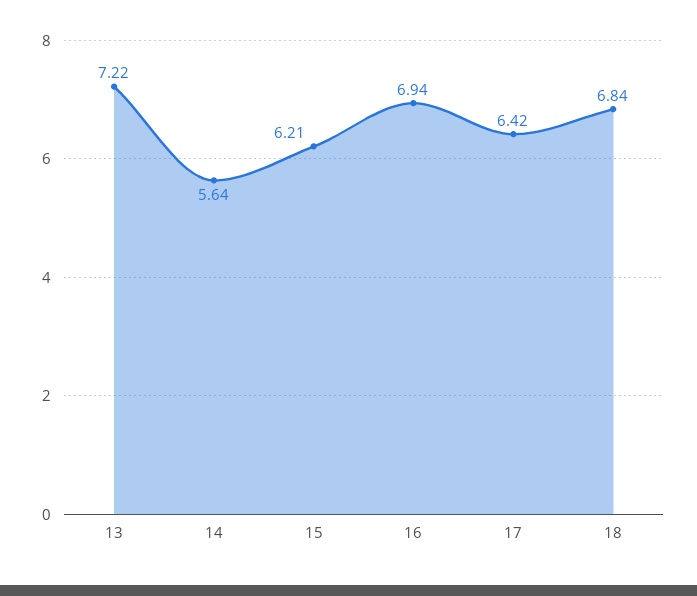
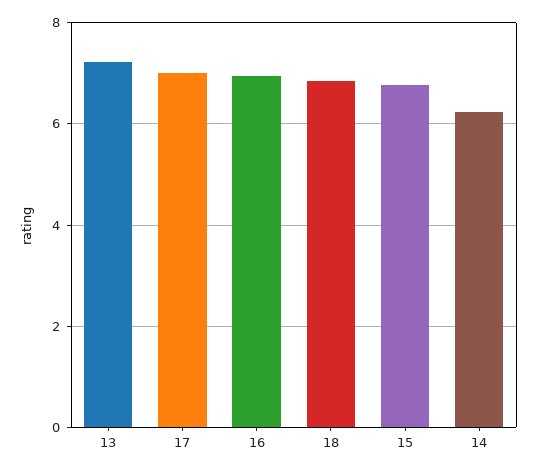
  {
    "13": 7.22,
-   "14": 5.64,
+   "14": 6.2,
-   "15": 6.21,
+   "15": 6.8,
    "16": 6.94,
-   "17": 6.42,
+   "17": 7,
    "18": 6.84
  }

